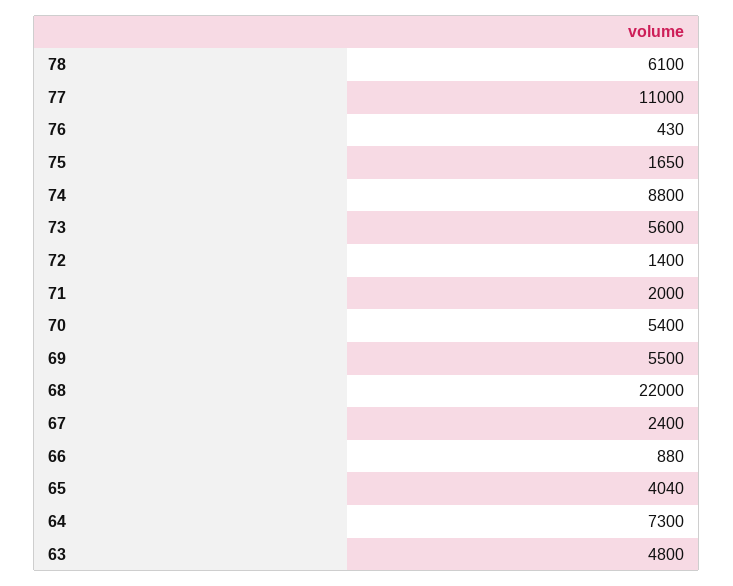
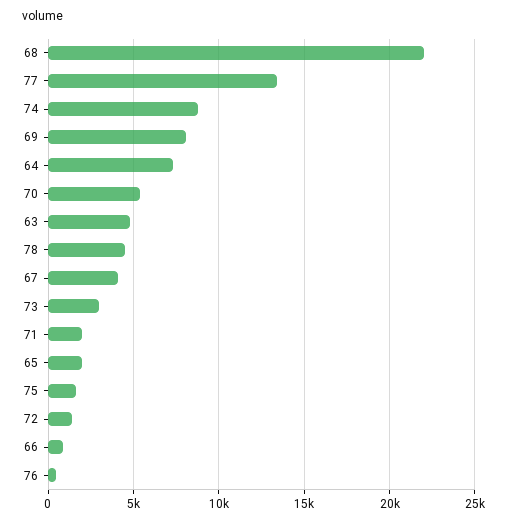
  {
-   "78": 6100,
+   "78": 4500,
-   "77": 11000,
+   "77": 13500,
    "76": 430,
    "75": 1650,
    "74": 8800,
-   "73": 5600,
+   "73": 3000,
    "72": 1400,
    "71": 2000,
    "70": 5400,
-   "69": 5500,
+   "69": 8000,
    "68": 22000,
-   "67": 2400,
+   "67": 4000,
    "66": 880,
-   "65": 4040,
+   "65": 2000,
    "64": 7300,
    "63": 4800
  }

